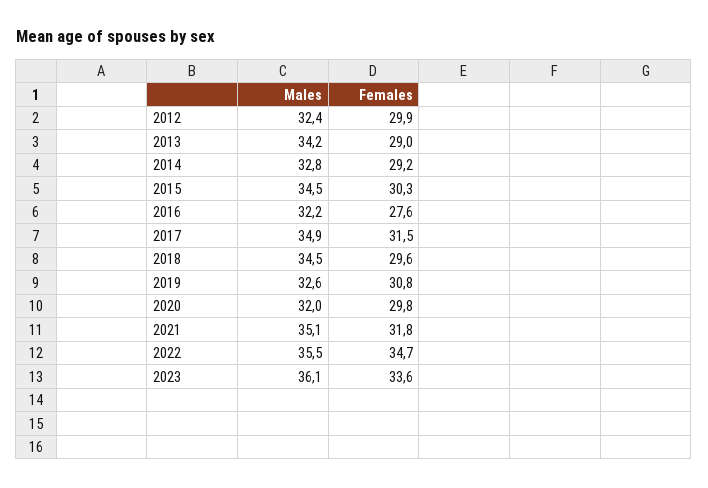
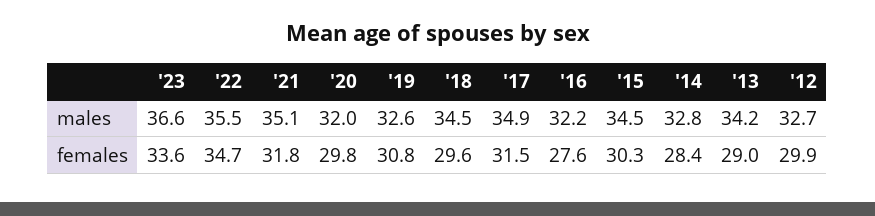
  {
    "Males": {
-     "2012": 32.4,
+     "2012": 32.7,
      "2013": 34.2,
      "2014": 32.8,
      "2015": 34.5,
      "2016": 32.2,
      "2017": 34.9,
      "2018": 34.5,
      "2019": 32.6,
      "2020": 32,
      "2021": 35.1,
      "2022": 35.5,
-     "2023": 36.1
+     "2023": 36.6
    },
    "Females": {
      "2012": 29.9,
      "2013": 29,
-     "2014": 29.2,
+     "2014": 28.4,
      "2015": 30.3,
      "2016": 27.6,
      "2017": 31.5,
      "2018": 29.6,
      "2019": 30.8,
      "2020": 29.8,
      "2021": 31.8,
      "2022": 34.7,
      "2023": 33.6
    }
  }

